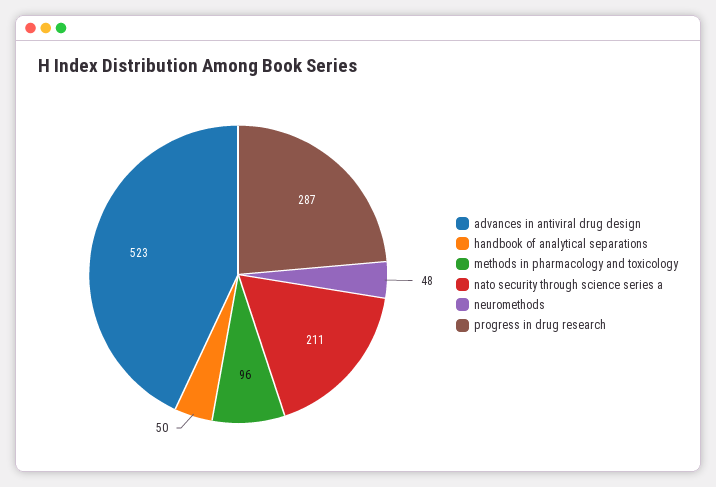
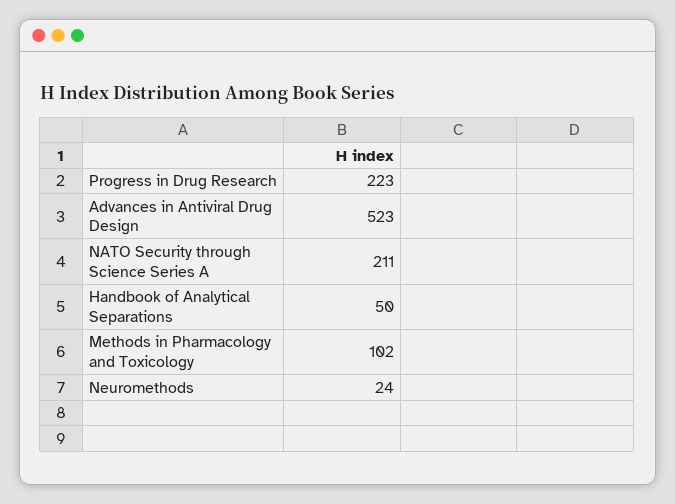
  {
    "advances in antiviral drug design": 523,
    "handbook of analytical separations": 50,
-   "methods in pharmacology and toxicology": 96,
+   "methods in pharmacology and toxicology": 102,
    "nato security through science series a": 211,
-   "neuromethods": 48,
+   "neuromethods": 24,
-   "progress in drug research": 287
+   "progress in drug research": 223
  }

